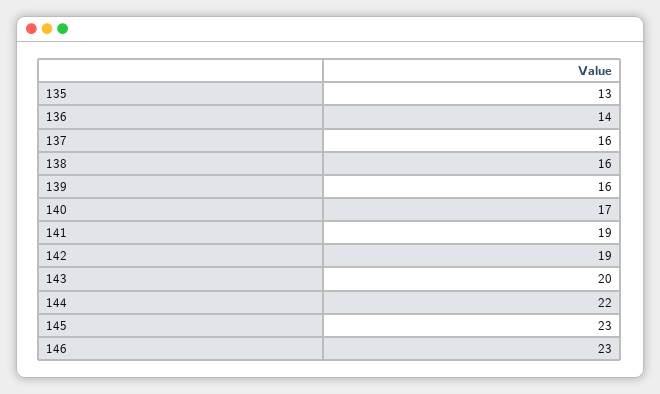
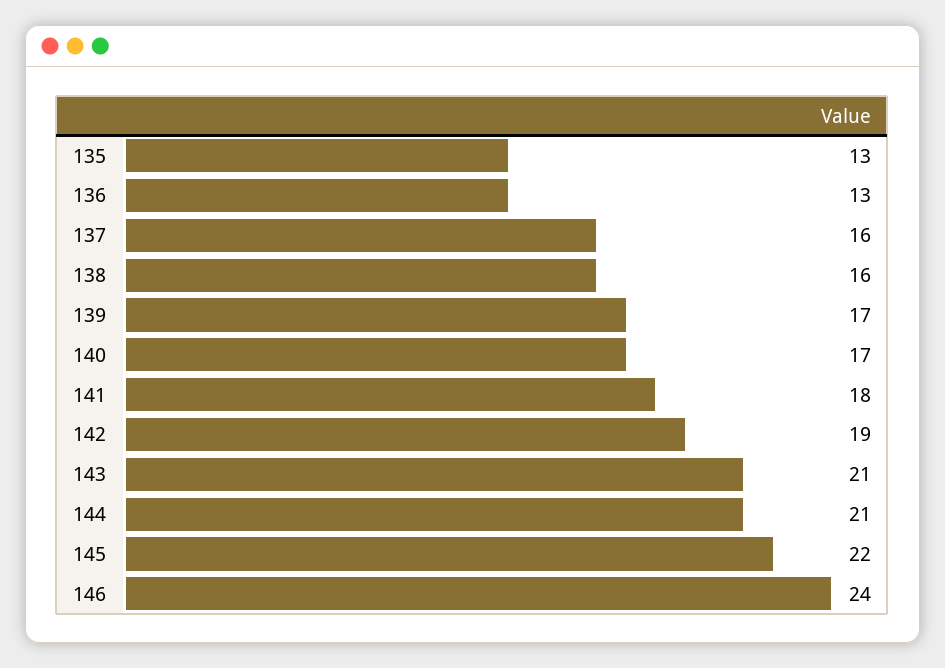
  {
    "135": 13,
-   "136": 14,
+   "136": 13,
    "137": 16,
    "138": 16,
-   "139": 16,
+   "139": 17,
    "140": 17,
-   "141": 19,
+   "141": 18,
    "142": 19,
-   "143": 20,
+   "143": 21,
-   "144": 22,
+   "144": 21,
-   "145": 23,
+   "145": 22,
-   "146": 23
+   "146": 24
  }

